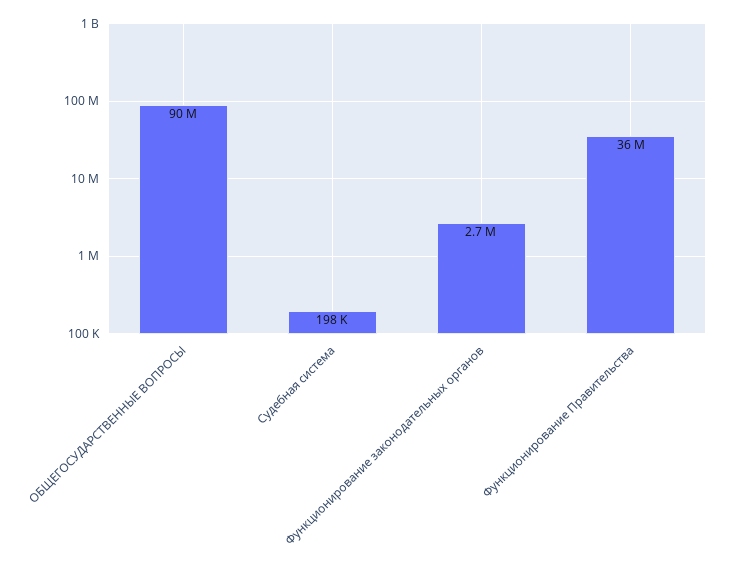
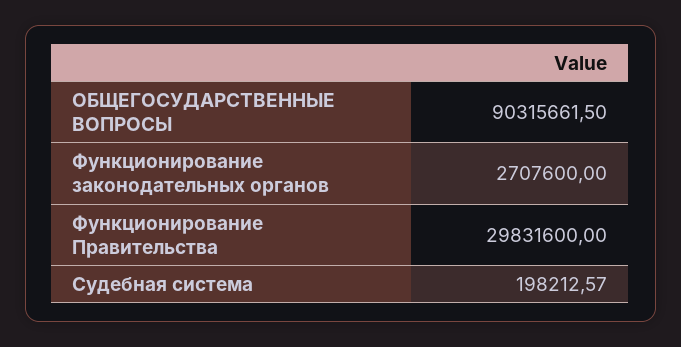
  {
    "ОБЩЕГОСУДАРСТВЕННЫЕ ВОПРОСЫ": 90315661.5,
    "Судебная система": 198212.57,
    "Функционирование законодательных органов": 2707600,
-   "Функционирование Правительства": 36000000
+   "Функционирование Правительства": 29831600
  }

